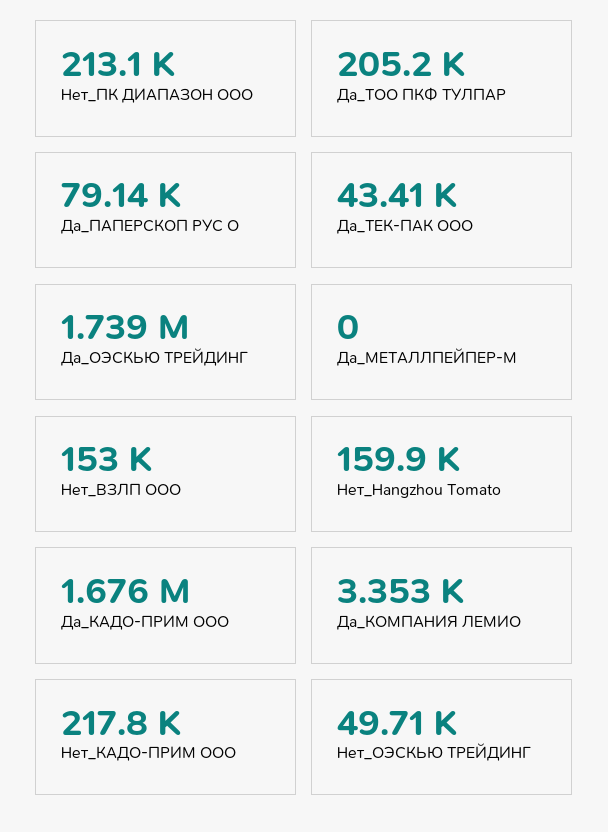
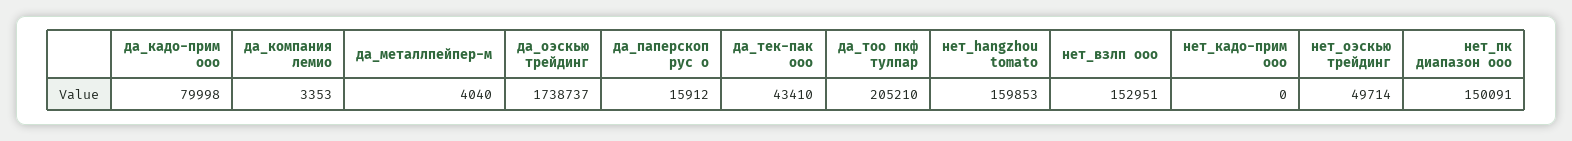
  {
-   "Нет_ПК ДИАПАЗОН ООО": 213100,
+   "Нет_ПК ДИАПАЗОН ООО": 150091,
    "Да_ТОО ПКФ ТУЛПАР": 205210,
-   "Да_ПАПЕРСКОП РУС О": 79140,
+   "Да_ПАПЕРСКОП РУС О": 15912,
    "Да_ТЕК-ПАК ООО": 43410,
    "Да_ОЭСКЬЮ ТРЕЙДИНГ": 1738737,
-   "Да_МЕТАЛЛПЕЙПЕР-М": 0,
+   "Да_МЕТАЛЛПЕЙПЕР-М": 4040,
    "Нет_ВЗЛП ООО": 152951,
    "Нет_Hangzhou Tomato": 159853,
-   "Да_КАДО-ПРИМ ООО": 1676000,
+   "Да_КАДО-ПРИМ ООО": 79998,
    "Да_КОМПАНИЯ ЛЕМИО": 3353,
-   "Нет_КАДО-ПРИМ ООО": 217800,
+   "Нет_КАДО-ПРИМ ООО": 0,
    "Нет_ОЭСКЬЮ ТРЕЙДИНГ": 49714
  }

